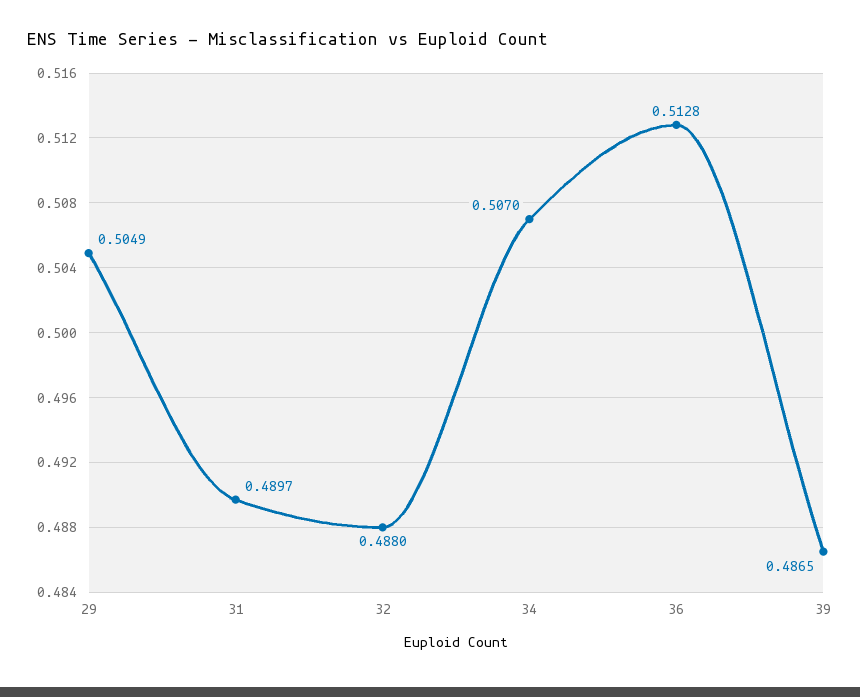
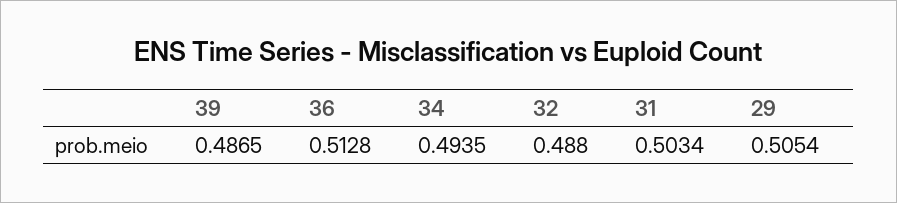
  {
-   "29": 0.5049,
+   "29": 0.5054,
-   "31": 0.4897,
+   "31": 0.5034,
    "32": 0.488,
-   "34": 0.507,
+   "34": 0.4935,
    "36": 0.5128,
    "39": 0.4865
  }

